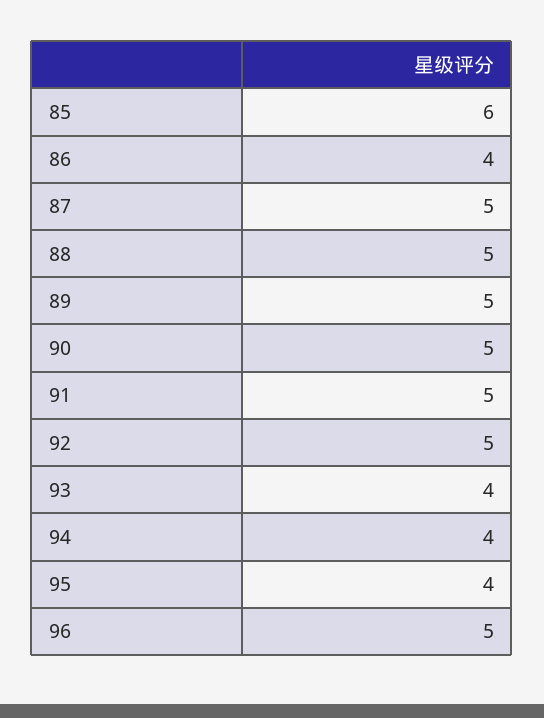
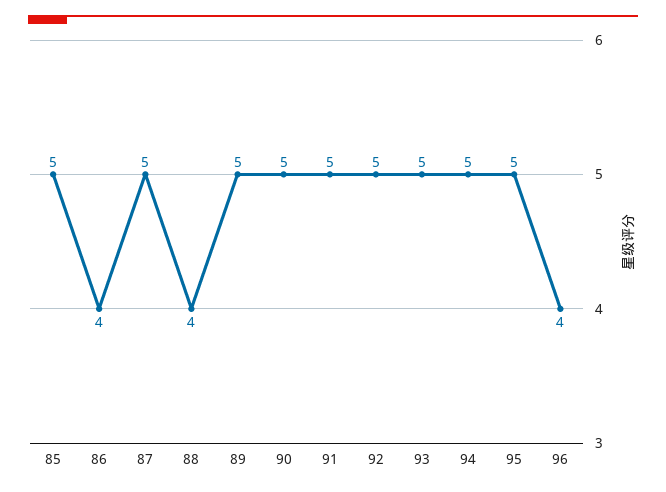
  {
-   "85": 6,
+   "85": 5,
    "86": 4,
    "87": 5,
-   "88": 5,
+   "88": 4,
    "89": 5,
    "90": 5,
    "91": 5,
    "92": 5,
-   "93": 4,
+   "93": 5,
-   "94": 4,
+   "94": 5,
-   "95": 4,
+   "95": 5,
-   "96": 5
+   "96": 4
  }

